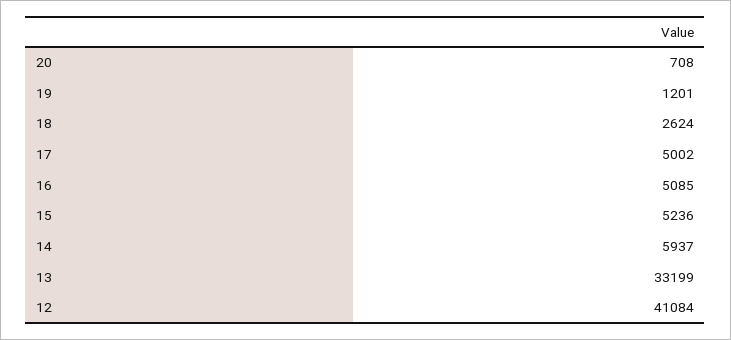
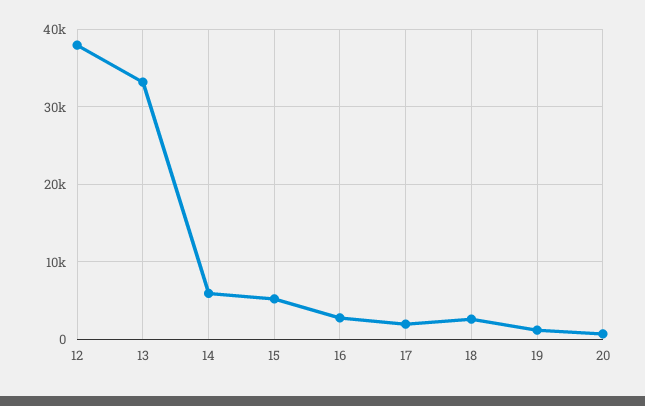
  {
    "20": 708,
    "19": 1201,
    "18": 2624,
-   "17": 5002,
+   "17": 2000,
-   "16": 5085,
+   "16": 3000,
    "15": 5236,
    "14": 5937,
    "13": 33199,
-   "12": 41084
+   "12": 38000
  }

